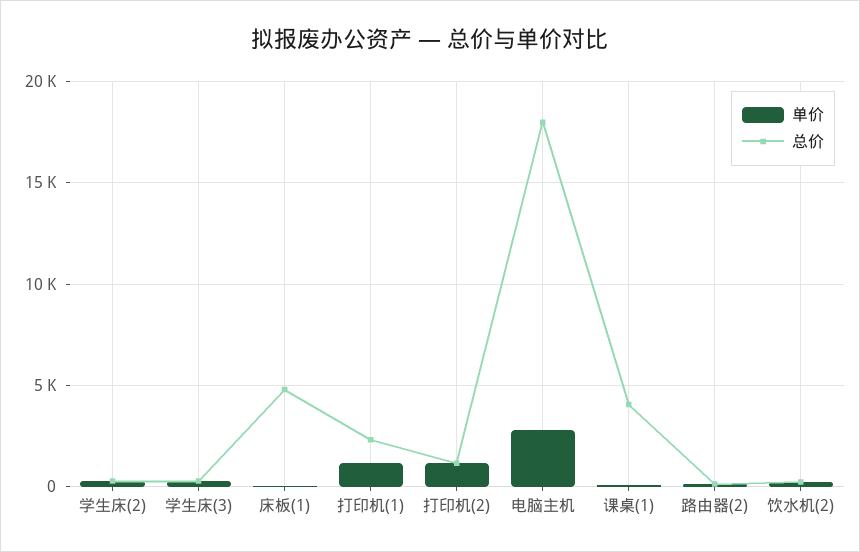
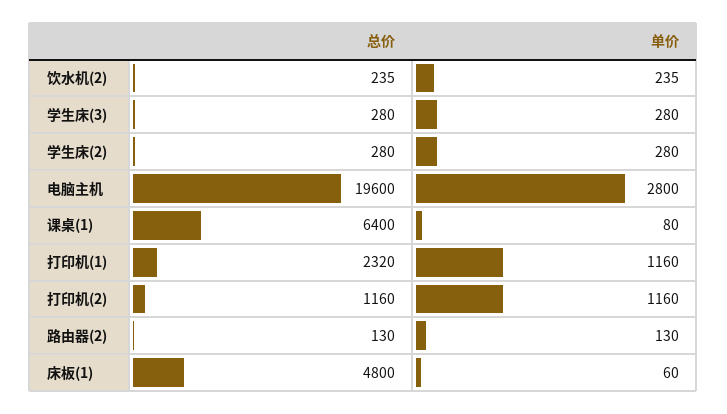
  {
    "单价": {
      "学生床(2)": 280,
      "学生床(3)": 280,
      "床板(1)": 60,
      "打印机(1)": 1160,
      "打印机(2)": 1160,
      "电脑主机": 2800,
      "课桌(1)": 80,
      "路由器(2)": 130,
      "饮水机(2)": 235
    },
    "总价": {
      "学生床(2)": 280,
      "学生床(3)": 280,
      "床板(1)": 4800,
      "打印机(1)": 2320,
      "打印机(2)": 1160,
-     "电脑主机": 18000,
+     "电脑主机": 19600,
-     "课桌(1)": 4000,
+     "课桌(1)": 6400,
      "路由器(2)": 130,
      "饮水机(2)": 235
    }
  }

